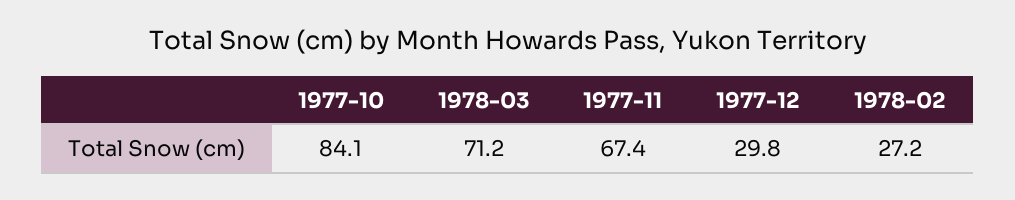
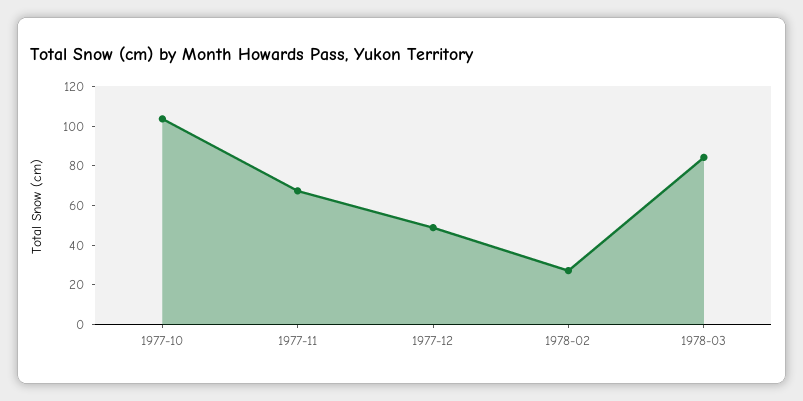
  {
-   "1977-10": 84.1,
+   "1977-10": 105,
-   "1978-03": 71.2,
+   "1978-03": 85,
    "1977-11": 67.4,
-   "1977-12": 29.8,
+   "1977-12": 50,
    "1978-02": 27.2
  }

